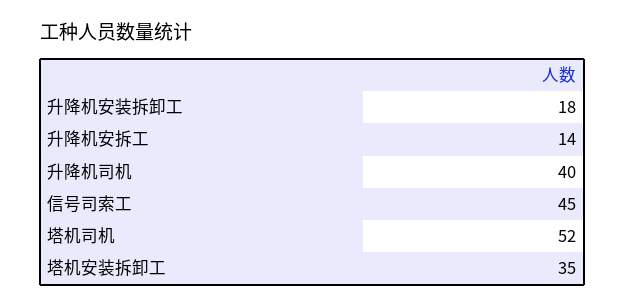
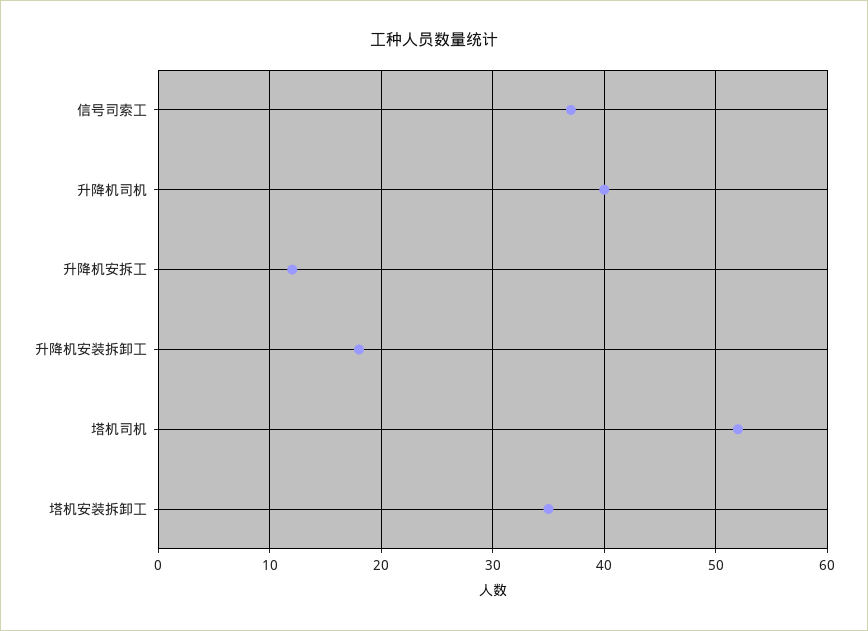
  {
    "升降机安装拆卸工": 18,
-   "升降机安拆工": 14,
+   "升降机安拆工": 12,
    "升降机司机": 40,
-   "信号司索工": 45,
+   "信号司索工": 37,
    "塔机司机": 52,
    "塔机安装拆卸工": 35
  }

